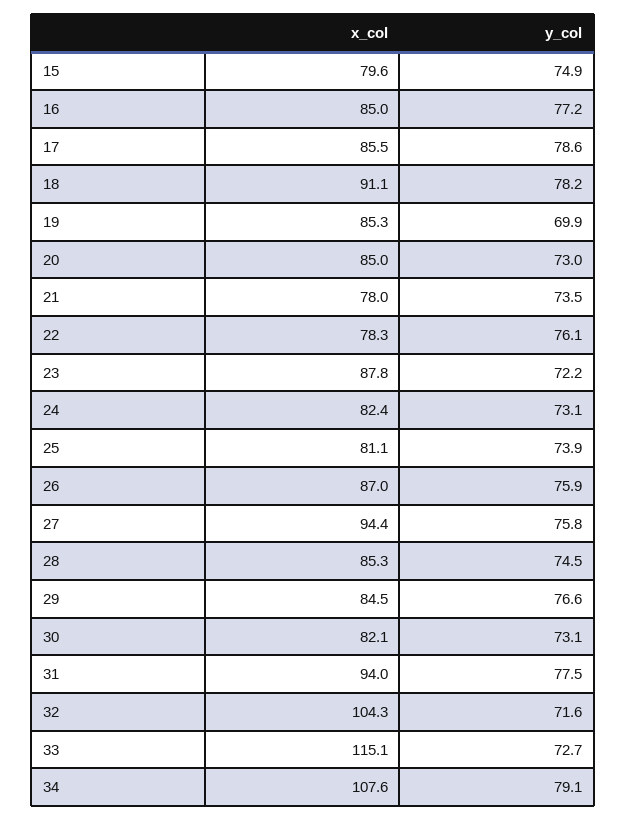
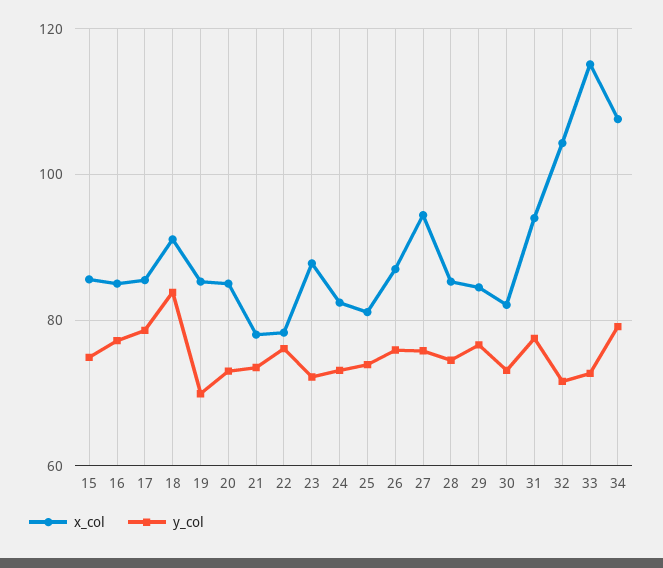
  {
    "x_col": {
-     "15": 79.6,
+     "15": 86,
      "16": 85,
      "17": 85.5,
      "18": 91.1,
      "19": 85.3,
      "20": 85,
      "21": 78,
      "22": 78.3,
      "23": 87.8,
      "24": 82.4,
      "25": 81.1,
      "26": 87,
      "27": 94.4,
      "28": 85.3,
      "29": 84.5,
      "30": 82.1,
      "31": 94,
      "32": 104.3,
      "33": 115.1,
      "34": 107.6
    },
    "y_col": {
      "15": 74.9,
      "16": 77.2,
      "17": 78.6,
-     "18": 78.2,
+     "18": 84,
      "19": 69.9,
      "20": 73,
      "21": 73.5,
      "22": 76.1,
      "23": 72.2,
      "24": 73.1,
      "25": 73.9,
      "26": 75.9,
      "27": 75.8,
      "28": 74.5,
      "29": 76.6,
      "30": 73.1,
      "31": 77.5,
      "32": 71.6,
      "33": 72.7,
      "34": 79.1
    }
  }

